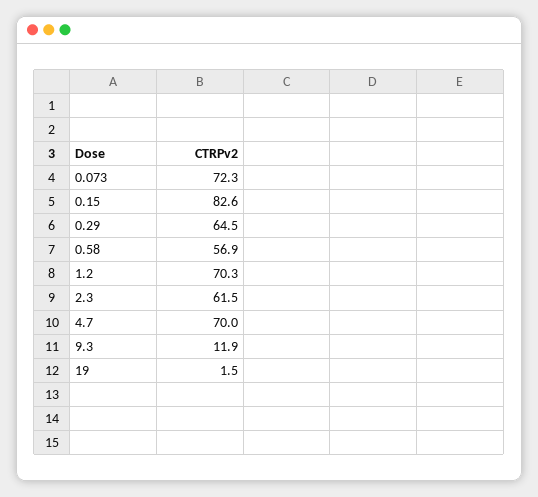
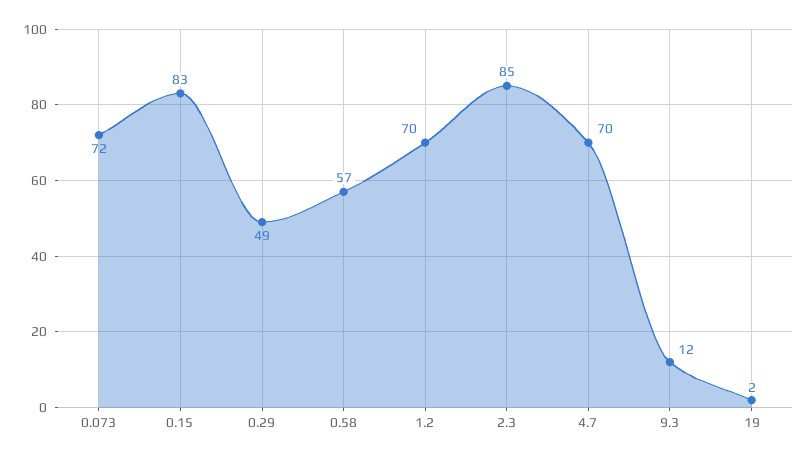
  {
    "0.073": 72.3,
    "0.15": 82.6,
-   "0.29": 64.5,
+   "0.29": 49,
    "0.58": 56.9,
    "1.2": 70.3,
-   "2.3": 61.5,
+   "2.3": 85,
    "4.7": 70,
    "9.3": 11.9,
    "19": 1.5
  }

